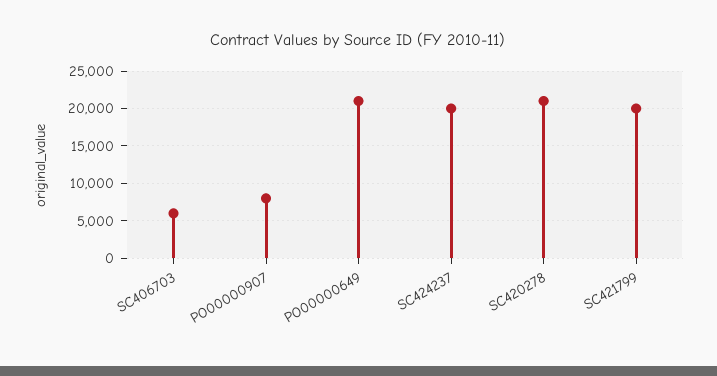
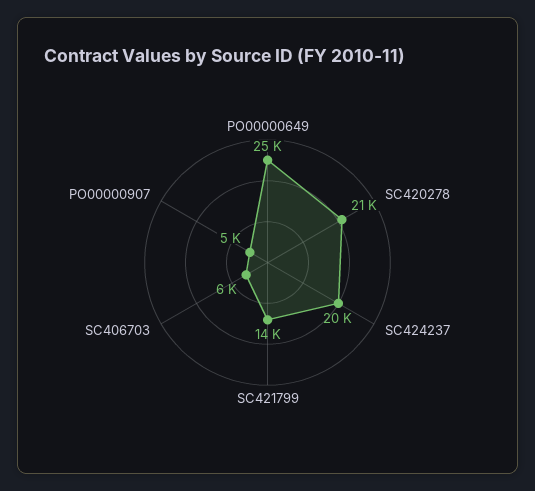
  {
    "SC406703": 6000,
-   "PO00000907": 8000,
+   "PO00000907": 5000,
-   "PO00000649": 21000,
+   "PO00000649": 25000,
    "SC424237": 20000,
    "SC420278": 21000,
-   "SC421799": 20000
+   "SC421799": 14000
  }

